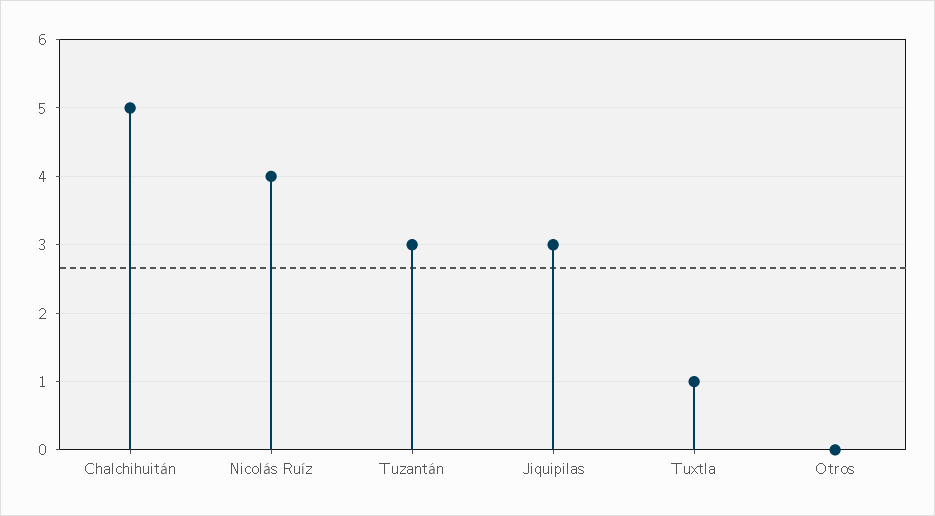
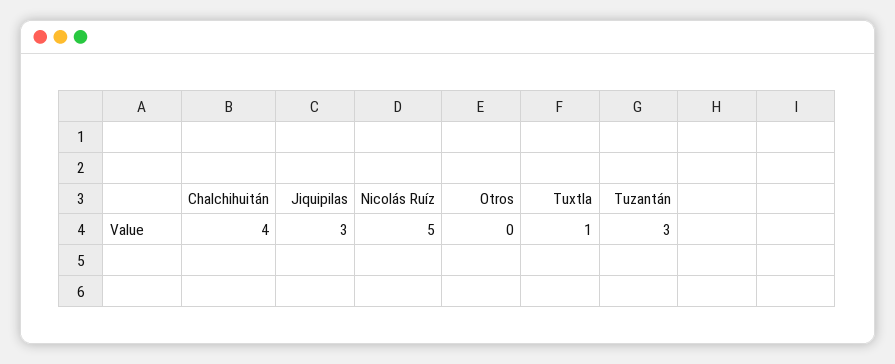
  {
-   "Chalchihuitán": 5,
+   "Chalchihuitán": 4,
-   "Nicolás Ruíz": 4,
+   "Nicolás Ruíz": 5,
    "Tuzantán": 3,
    "Jiquipilas": 3,
    "Tuxtla": 1,
    "Otros": 0
  }

